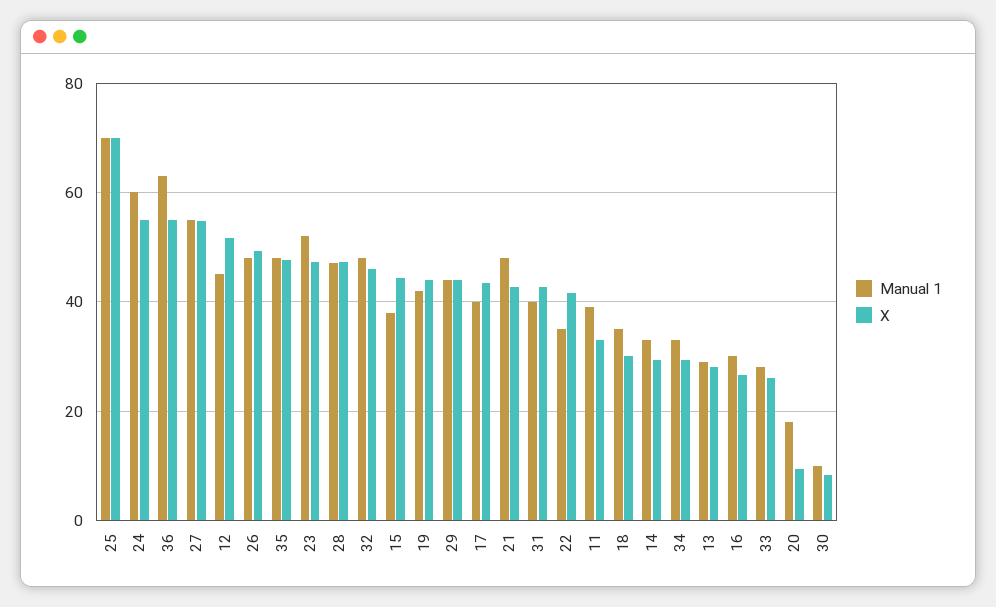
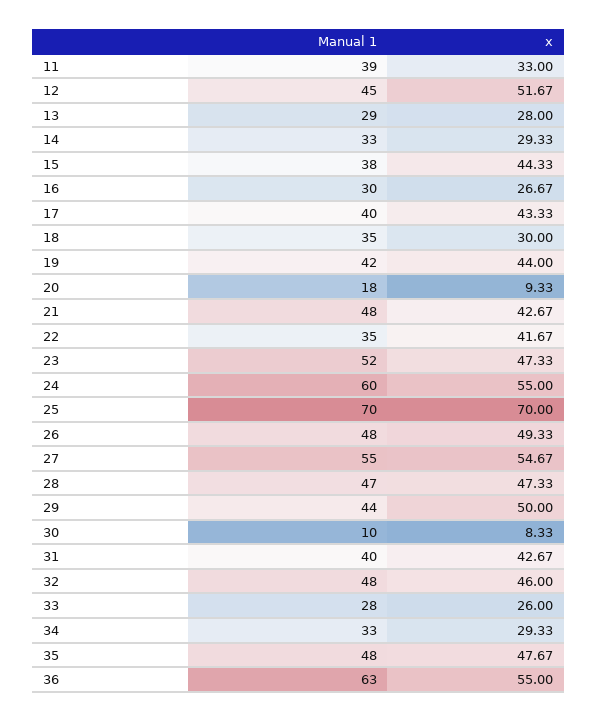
  {
    "Manual 1": {
      "25": 70,
      "24": 60,
      "36": 63,
      "27": 55,
      "12": 45,
      "26": 48,
      "35": 48,
      "23": 52,
      "28": 47,
      "32": 48,
      "15": 38,
      "19": 42,
      "29": 44,
      "17": 40,
      "21": 48,
      "31": 40,
      "22": 35,
      "11": 39,
      "18": 35,
      "14": 33,
      "34": 33,
      "13": 29,
      "16": 30,
      "33": 28,
      "20": 18,
      "30": 10
    },
    "X": {
      "25": 70,
      "24": 55,
      "36": 55,
      "27": 54.67,
      "12": 51.67,
      "26": 49.33,
      "35": 47.67,
      "23": 47.33,
      "28": 47.33,
      "32": 46,
      "15": 44.33,
      "19": 44,
-     "29": 44,
+     "29": 50,
      "17": 43.33,
      "21": 42.67,
      "31": 42.67,
      "22": 41.67,
      "11": 33,
      "18": 30,
      "14": 29.33,
      "34": 29.33,
      "13": 28,
      "16": 26.67,
      "33": 26,
      "20": 9.33,
      "30": 8.33
    }
  }

